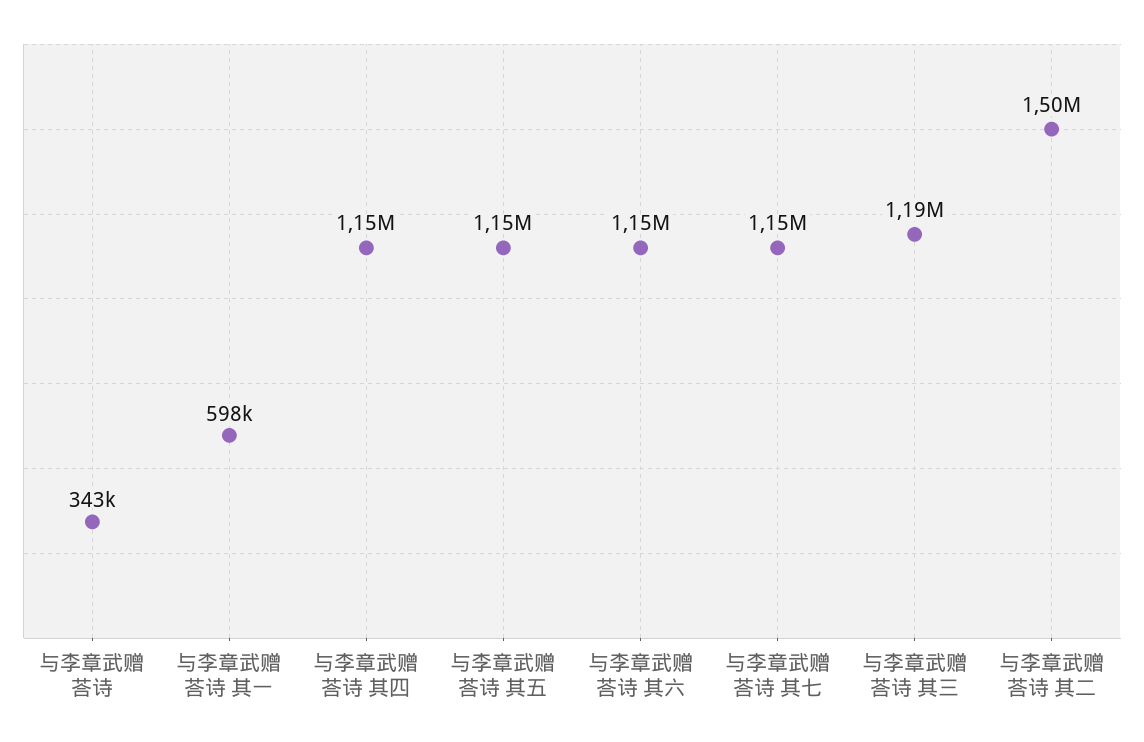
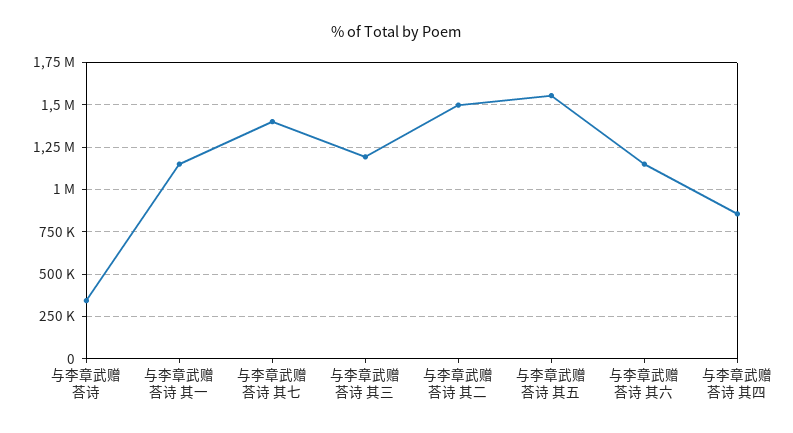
  {
    "与李章武赠荅诗": 343000,
-   "与李章武赠荅诗 其一": 598000,
+   "与李章武赠荅诗 其一": 1150000,
-   "与李章武赠荅诗 其四": 1150000,
+   "与李章武赠荅诗 其四": 850000,
-   "与李章武赠荅诗 其五": 1150000,
+   "与李章武赠荅诗 其五": 1550000,
    "与李章武赠荅诗 其六": 1150000,
-   "与李章武赠荅诗 其七": 1150000,
+   "与李章武赠荅诗 其七": 1400000,
    "与李章武赠荅诗 其三": 1190000,
    "与李章武赠荅诗 其二": 1500000
  }

